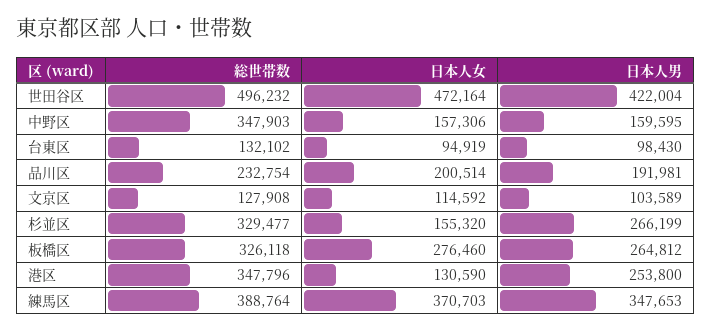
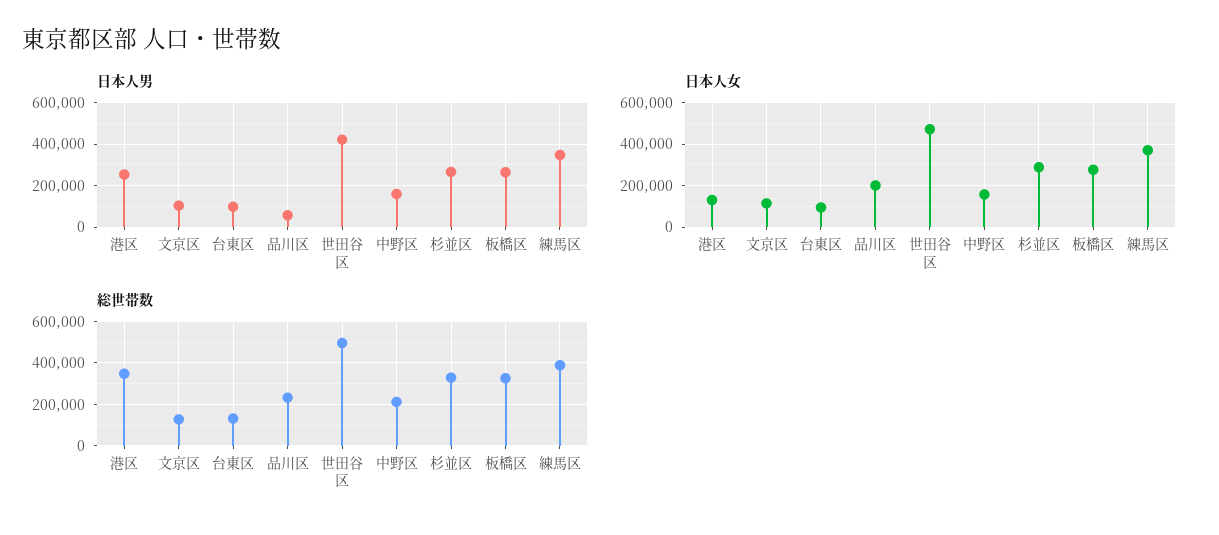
  {
    "総世帯数": {
      "世田谷区": 496232,
-     "中野区": 347903,
+     "中野区": 200000,
      "台東区": 132102,
      "品川区": 232754,
      "文京区": 127908,
      "杉並区": 329477,
      "板橋区": 326118,
      "港区": 347796,
      "練馬区": 388764
    },
    "日本人女": {
      "世田谷区": 472164,
      "中野区": 157306,
      "台東区": 94919,
      "品川区": 200514,
      "文京区": 114592,
-     "杉並区": 155320,
+     "杉並区": 300000,
      "板橋区": 276460,
      "港区": 130590,
      "練馬区": 370703
    },
    "日本人男": {
      "世田谷区": 422004,
      "中野区": 159595,
      "台東区": 98430,
-     "品川区": 191981,
+     "品川区": 50000,
      "文京区": 103589,
      "杉並区": 266199,
      "板橋区": 264812,
      "港区": 253800,
      "練馬区": 347653
    }
  }

